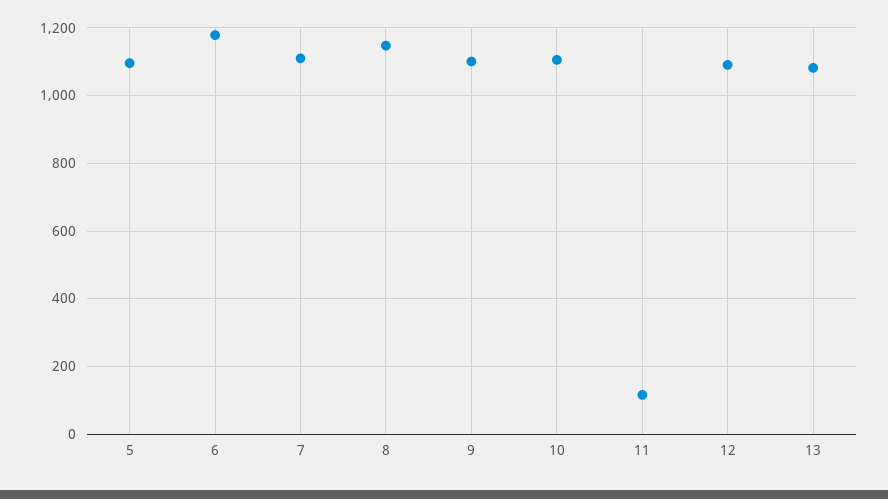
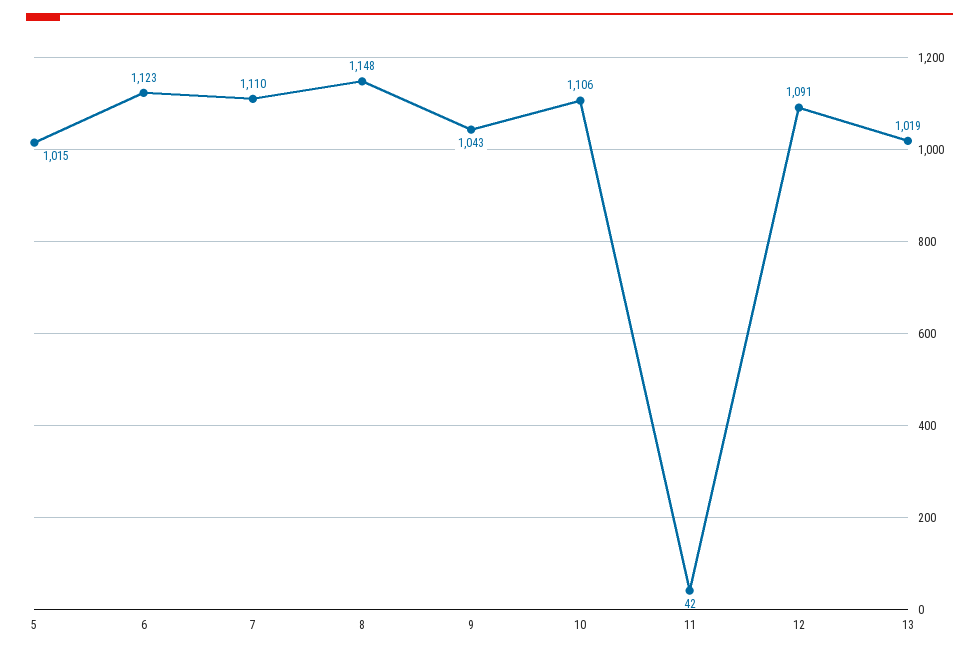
  {
-   "5": 1100,
+   "5": 1015,
-   "6": 1180,
+   "6": 1123,
    "7": 1110,
    "8": 1148,
-   "9": 1100,
+   "9": 1043,
    "10": 1106,
-   "11": 120,
+   "11": 42,
    "12": 1091,
-   "13": 1080
+   "13": 1019
  }

